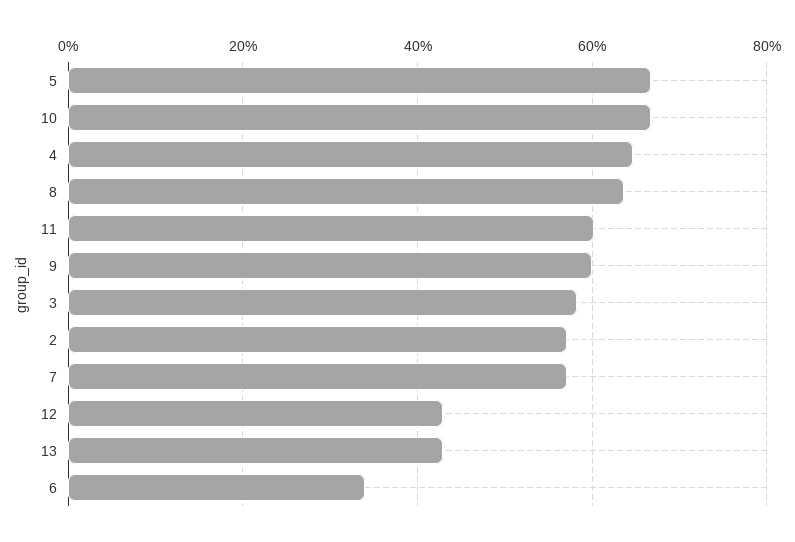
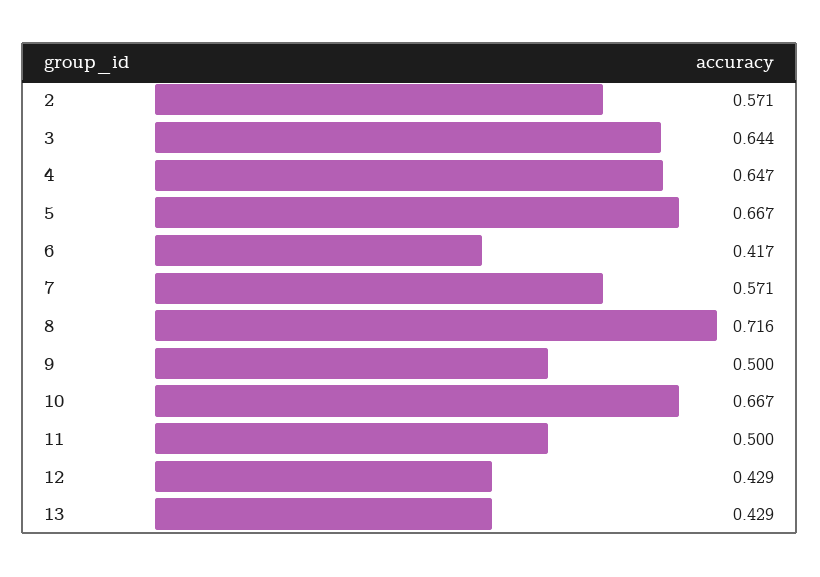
  {
    "5": 0.667,
    "10": 0.667,
    "4": 0.647,
-   "8": 0.64,
+   "8": 0.716,
-   "11": 0.6,
+   "11": 0.5,
-   "9": 0.6,
+   "9": 0.5,
-   "3": 0.58,
+   "3": 0.644,
    "2": 0.571,
    "7": 0.571,
    "12": 0.429,
    "13": 0.429,
-   "6": 0.34
+   "6": 0.417
  }

